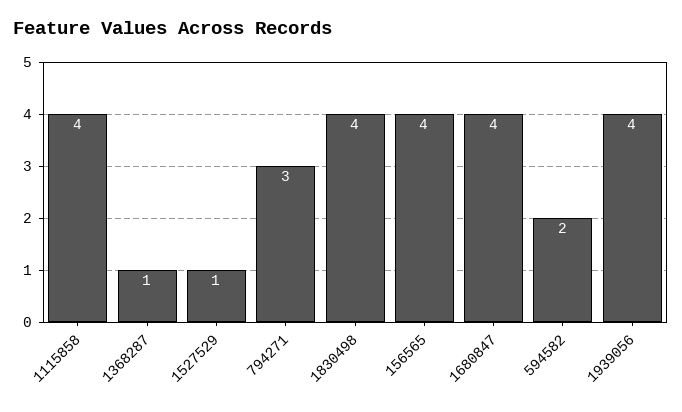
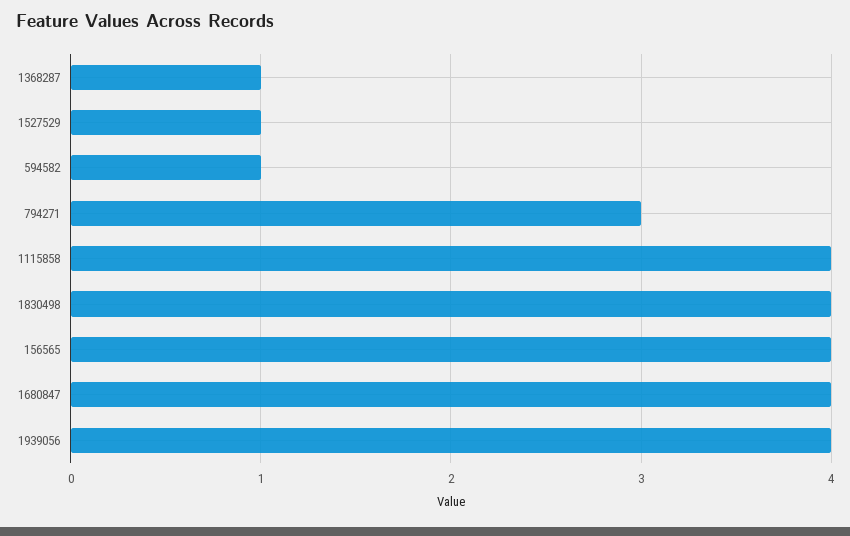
  {
    "1115858": 4,
    "1368287": 1,
    "1527529": 1,
    "794271": 3,
    "1830498": 4,
    "156565": 4,
    "1680847": 4,
-   "594582": 2,
+   "594582": 1,
    "1939056": 4
  }

